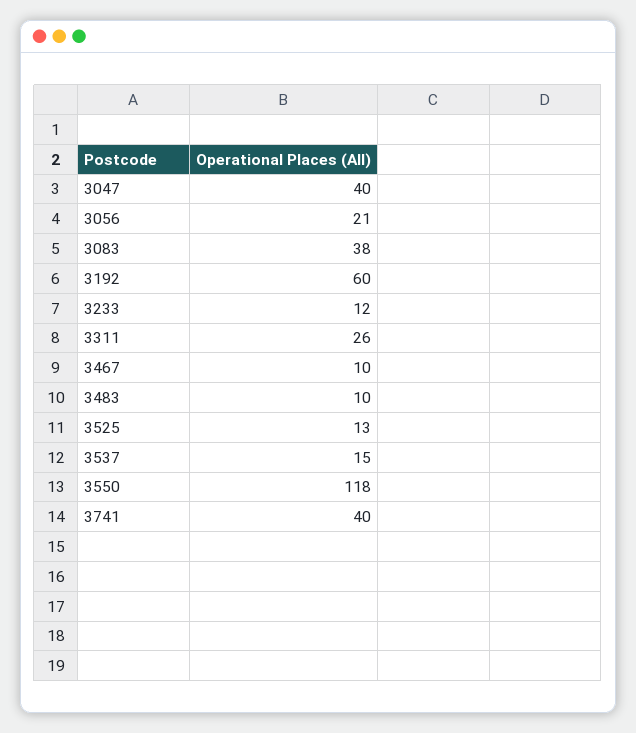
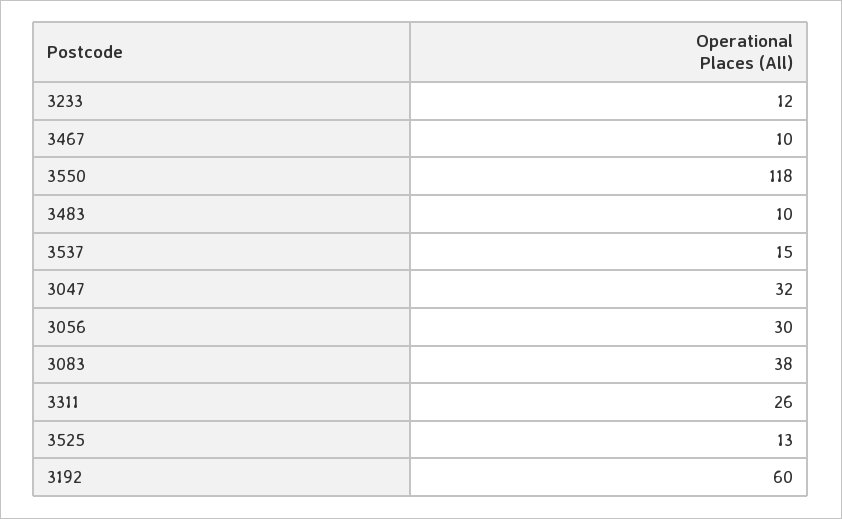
  {
-   "3047": 40,
+   "3047": 32,
-   "3056": 21,
+   "3056": 30,
    "3083": 38,
    "3192": 60,
    "3233": 12,
    "3311": 26,
    "3467": 10,
    "3483": 10,
    "3525": 13,
    "3537": 15,
-   "3550": 118,
+   "3550": 118
-   "3741": 40
  }

